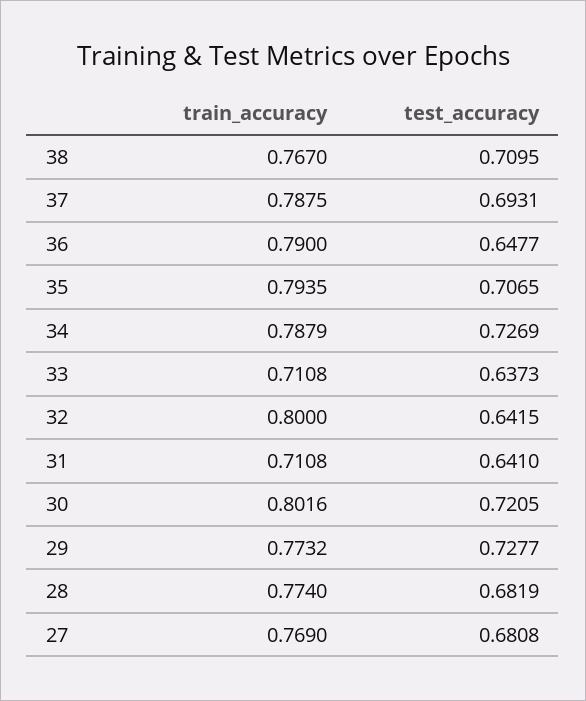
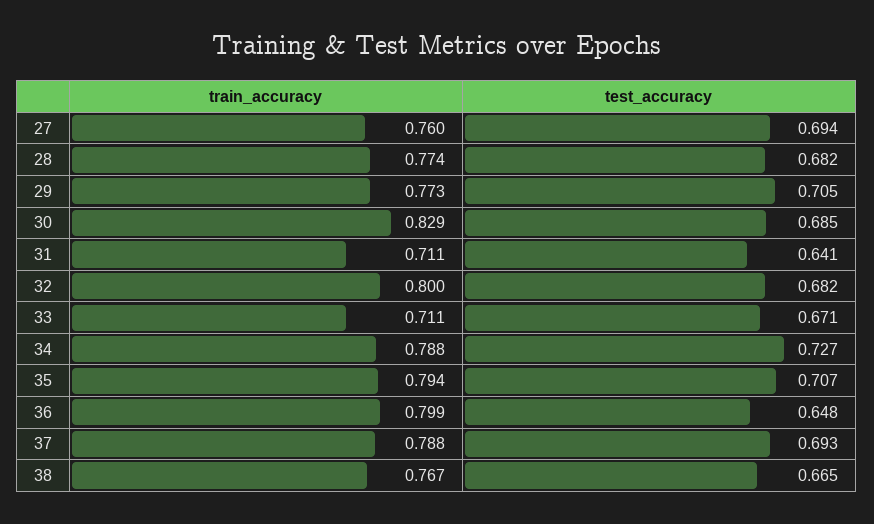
  {
    "train_accuracy": {
      "38": 0.767,
      "37": 0.7875,
-     "36": 0.79,
+     "36": 0.799,
      "35": 0.7935,
      "34": 0.7879,
      "33": 0.7108,
      "32": 0.8,
      "31": 0.7108,
-     "30": 0.8016,
+     "30": 0.829,
      "29": 0.7732,
      "28": 0.774,
-     "27": 0.769
+     "27": 0.76
    },
    "test_accuracy": {
-     "38": 0.7095,
+     "38": 0.665,
      "37": 0.6931,
      "36": 0.6477,
      "35": 0.7065,
      "34": 0.7269,
-     "33": 0.6373,
+     "33": 0.671,
-     "32": 0.6415,
+     "32": 0.682,
      "31": 0.641,
-     "30": 0.7205,
+     "30": 0.685,
-     "29": 0.7277,
+     "29": 0.705,
      "28": 0.6819,
-     "27": 0.6808
+     "27": 0.694
    }
  }

